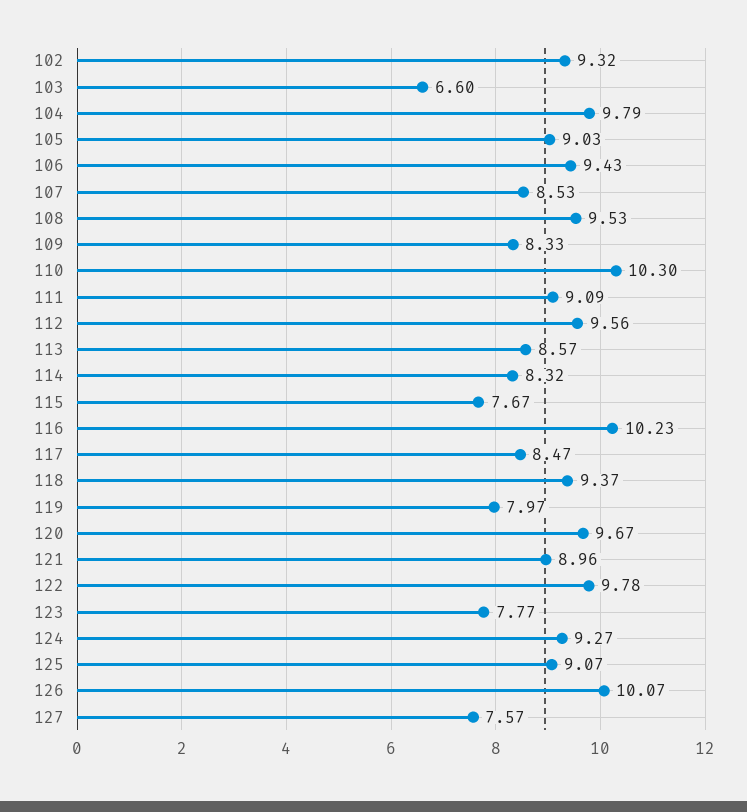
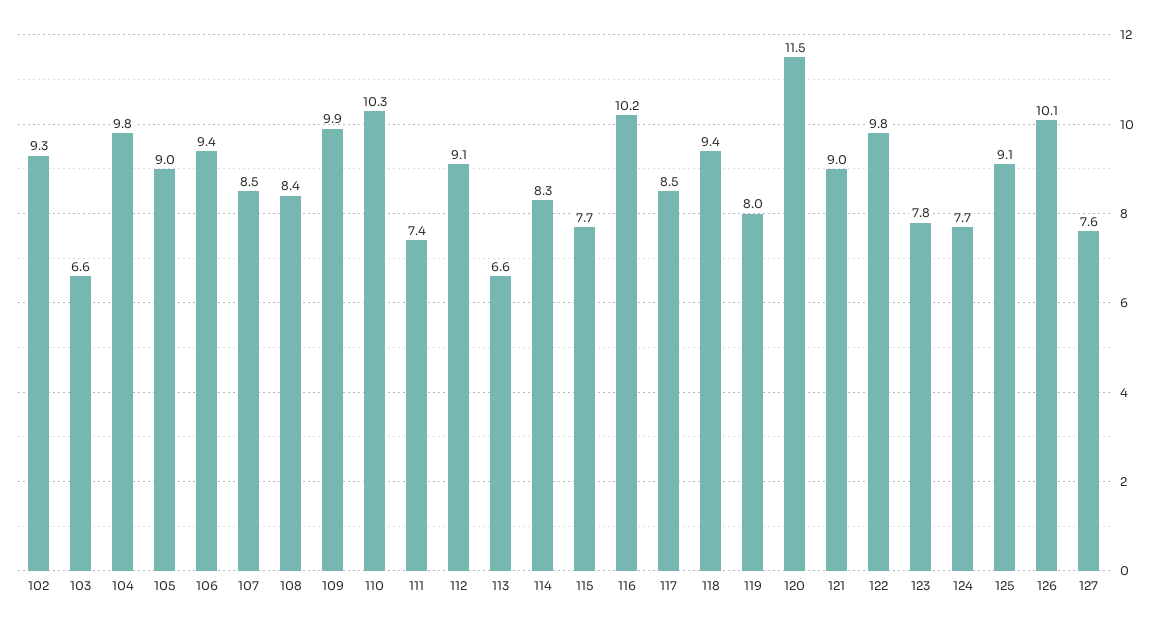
  {
    "102": 9.32,
    "103": 6.6,
    "104": 9.79,
    "105": 9.03,
    "106": 9.43,
    "107": 8.53,
-   "108": 9.53,
+   "108": 8.4,
-   "109": 8.33,
+   "109": 9.9,
    "110": 10.3,
-   "111": 9.09,
+   "111": 7.4,
-   "112": 9.56,
+   "112": 9.1,
-   "113": 8.57,
+   "113": 6.6,
    "114": 8.32,
    "115": 7.67,
    "116": 10.23,
    "117": 8.47,
    "118": 9.37,
    "119": 7.97,
-   "120": 9.67,
+   "120": 11.5,
    "121": 8.96,
    "122": 9.78,
    "123": 7.77,
-   "124": 9.27,
+   "124": 7.7,
    "125": 9.07,
    "126": 10.07,
    "127": 7.57
  }

